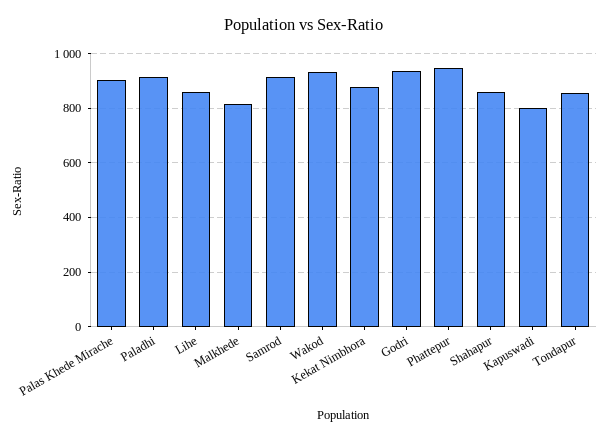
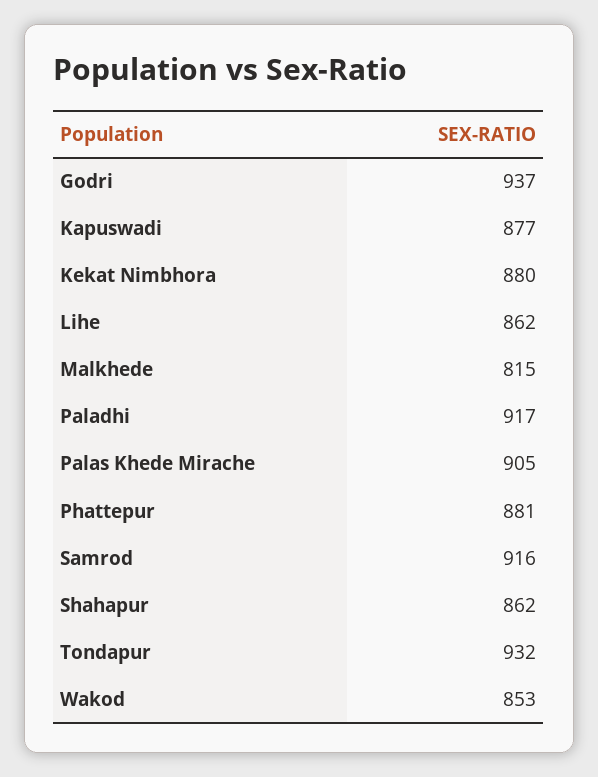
  {
    "Palas Khede Mirache": 905,
    "Paladhi": 917,
    "Lihe": 862,
    "Malkhede": 815,
    "Samrod": 916,
-   "Wakod": 925,
+   "Wakod": 853,
    "Kekat Nimbhora": 880,
    "Godri": 937,
-   "Phattepur": 950,
+   "Phattepur": 881,
    "Shahapur": 862,
-   "Kapuswadi": 800,
+   "Kapuswadi": 877,
-   "Tondapur": 850
+   "Tondapur": 932
  }

